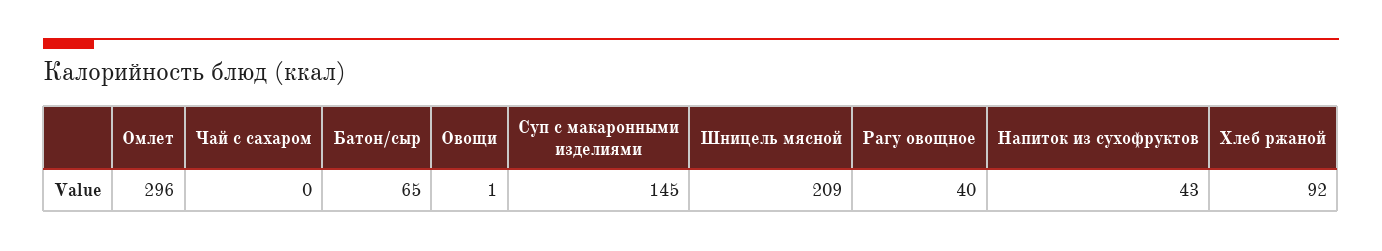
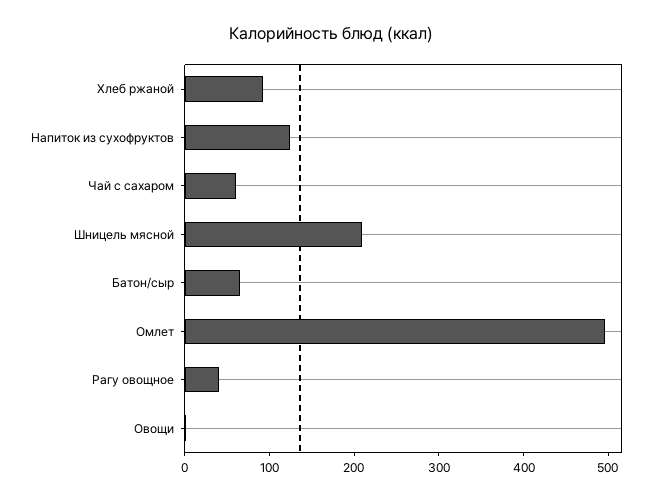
  {
-   "Омлет": 296,
+   "Омлет": 500,
-   "Чай с сахаром": 0,
+   "Чай с сахаром": 60,
    "Батон/сыр": 65,
    "Овощи": 1,
-   "Суп с макаронными изделиями": 145,
    "Шницель мясной": 209,
    "Рагу овощное": 40,
-   "Напиток из сухофруктов": 43,
+   "Напиток из сухофруктов": 120,
    "Хлеб ржаной": 92
  }

